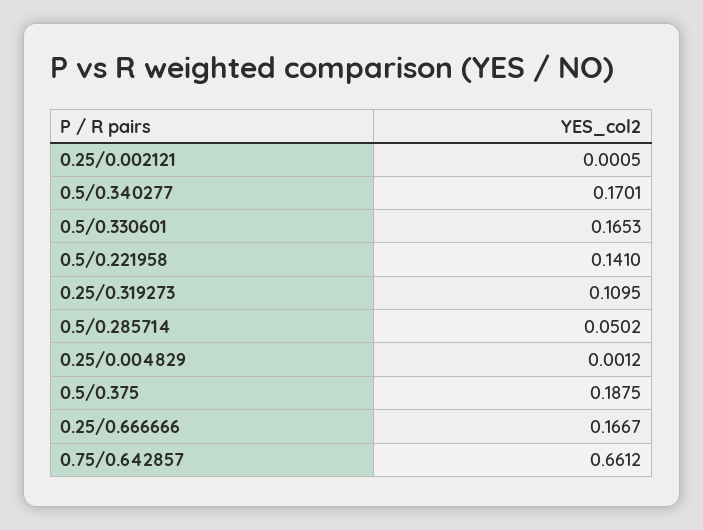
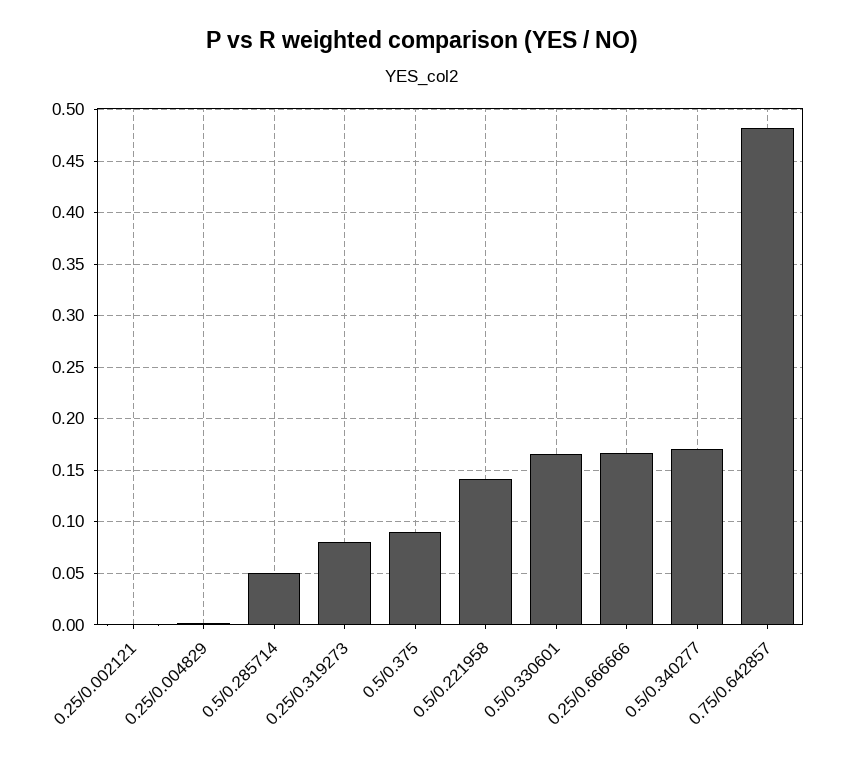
  {
    "0.25/0.002121": 0.0005,
    "0.5/0.340277": 0.1701,
    "0.5/0.330601": 0.1653,
    "0.5/0.221958": 0.141,
-   "0.25/0.319273": 0.1095,
+   "0.25/0.319273": 0.08,
    "0.5/0.285714": 0.0502,
    "0.25/0.004829": 0.0012,
-   "0.5/0.375": 0.1875,
+   "0.5/0.375": 0.09,
    "0.25/0.666666": 0.1667,
-   "0.75/0.642857": 0.6612
+   "0.75/0.642857": 0.48
  }

